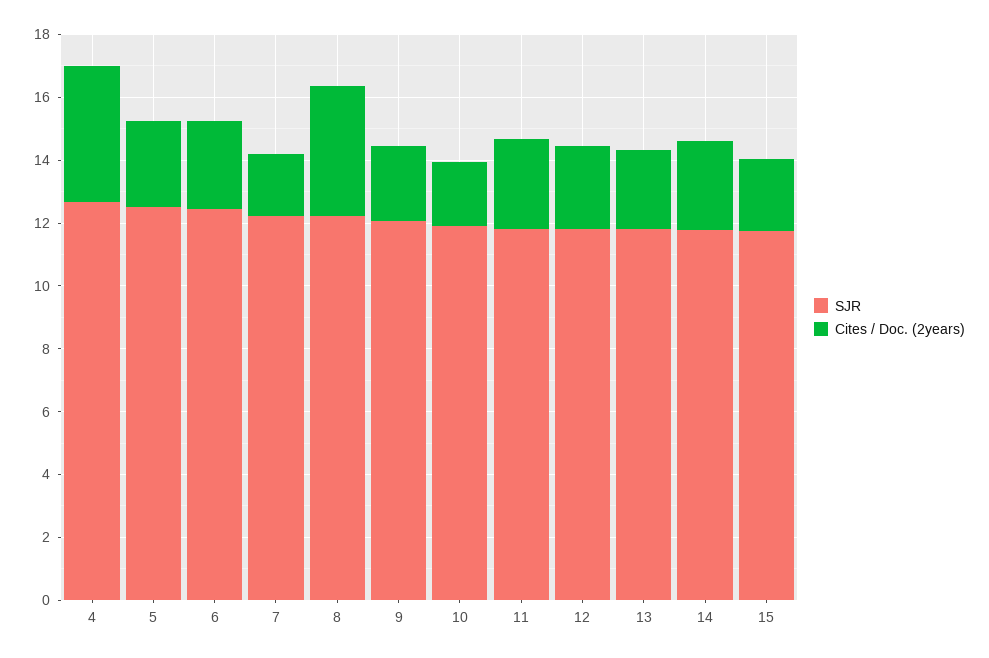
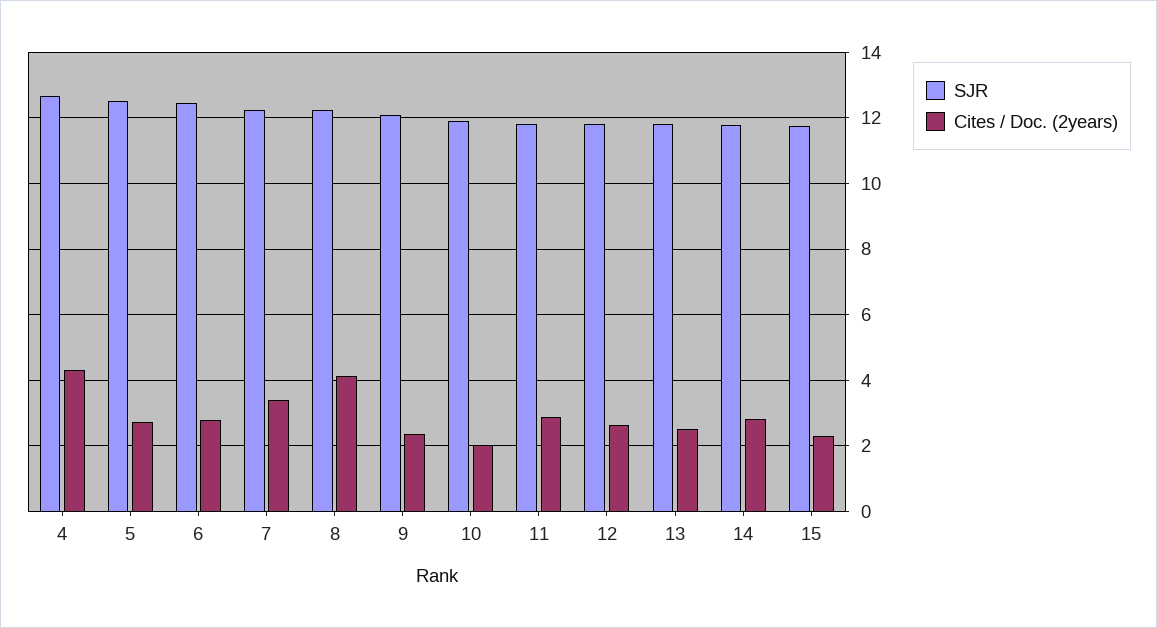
  {
    "SJR": {
      "4": 12.6,
      "5": 12.6,
      "6": 12.4,
      "7": 12.2,
      "8": 12.2,
      "9": 12,
      "10": 12,
      "11": 11.8,
      "12": 11.8,
      "13": 11.8,
      "14": 11.8,
      "15": 11.8
    },
    "Cites / Doc. (2years)": {
      "4": 4.4,
      "5": 2.8,
      "6": 2.8,
-     "7": 2,
+     "7": 3.4,
      "8": 4.2,
      "9": 2.4,
      "10": 2,
      "11": 2.8,
      "12": 2.6,
      "13": 2.6,
      "14": 2.8,
      "15": 2.4
    }
  }

